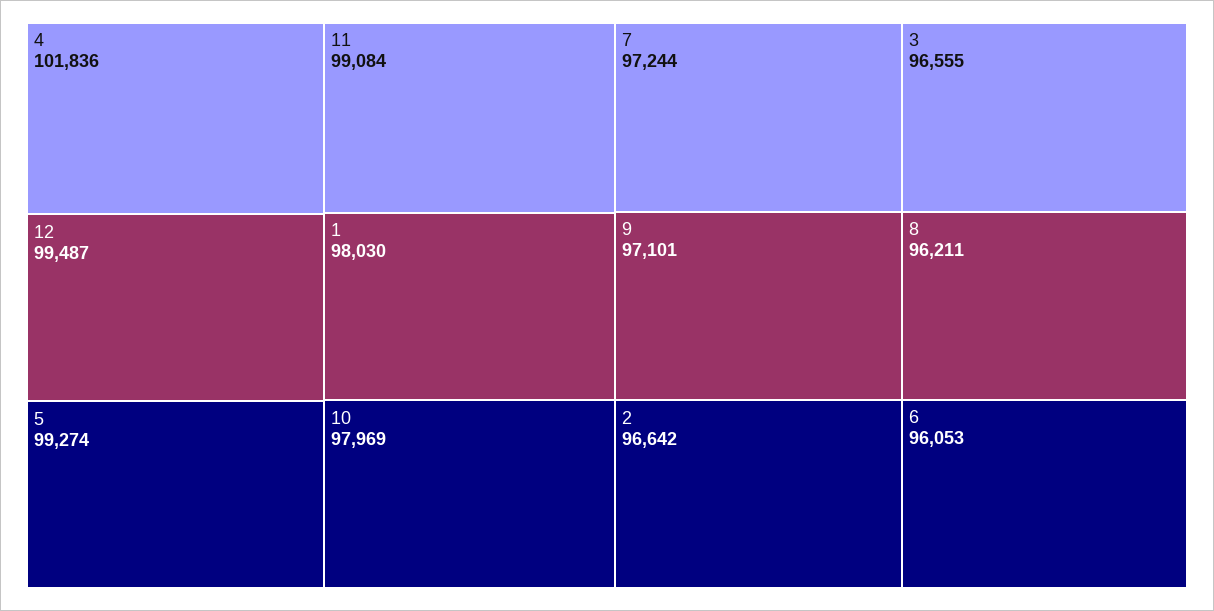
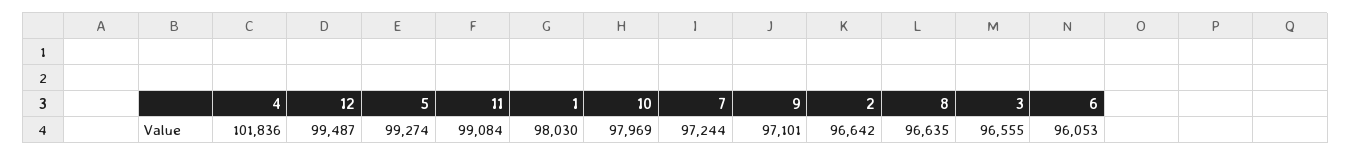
  {
    "4": 101836,
    "12": 99487,
    "5": 99274,
    "11": 99084,
    "1": 98030,
    "10": 97969,
    "7": 97244,
    "9": 97101,
    "2": 96642,
    "3": 96555,
-   "8": 96211,
+   "8": 96635,
    "6": 96053
  }

